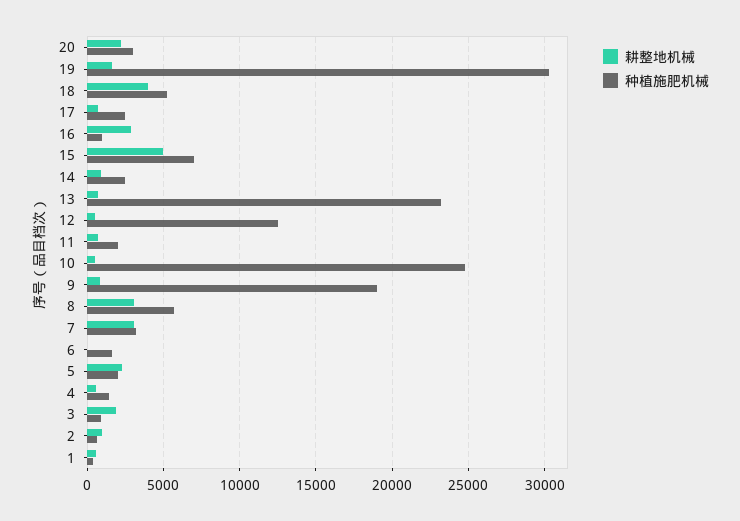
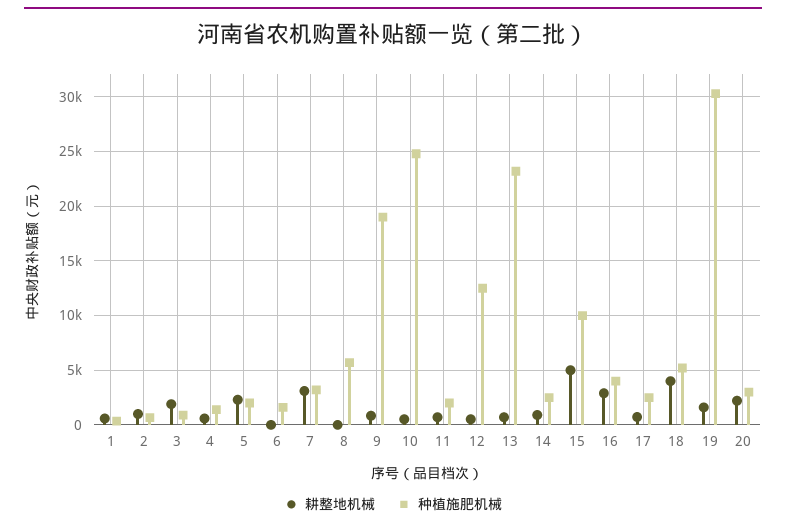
  {
    "耕整地机械": {
      "20": 2000,
      "19": 1500,
      "18": 4000,
      "17": 500,
      "16": 3000,
      "15": 5000,
      "14": 1000,
      "13": 500,
      "12": 500,
      "11": 500,
      "10": 500,
      "9": 1000,
-     "8": 3000,
+     "8": 0,
      "7": 3000,
      "6": 0,
      "5": 2500,
      "4": 500,
      "3": 2000,
      "2": 1000,
      "1": 500
    },
    "种植施肥机械": {
      "20": 3000,
      "19": 30500,
      "18": 5000,
      "17": 2500,
-     "16": 1000,
+     "16": 4000,
-     "15": 7000,
+     "15": 10000,
      "14": 2500,
      "13": 23000,
      "12": 12500,
      "11": 2000,
      "10": 25000,
      "9": 19000,
      "8": 5500,
      "7": 3000,
      "6": 1500,
      "5": 2000,
      "4": 1500,
      "3": 1000,
      "2": 500,
      "1": 500
    }
  }

